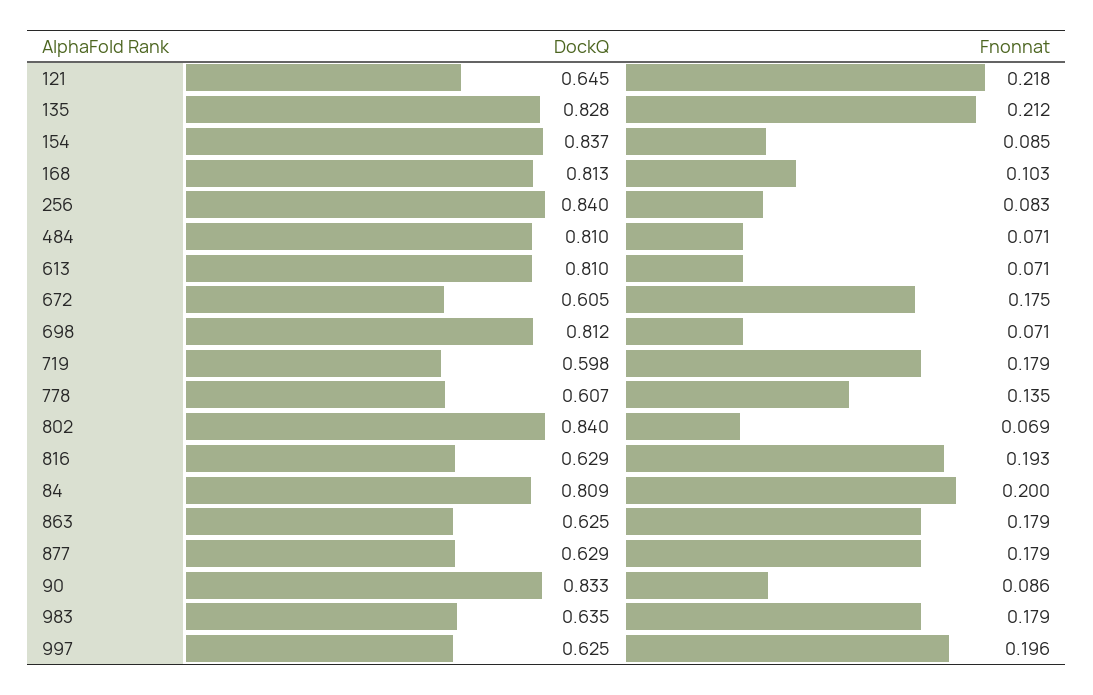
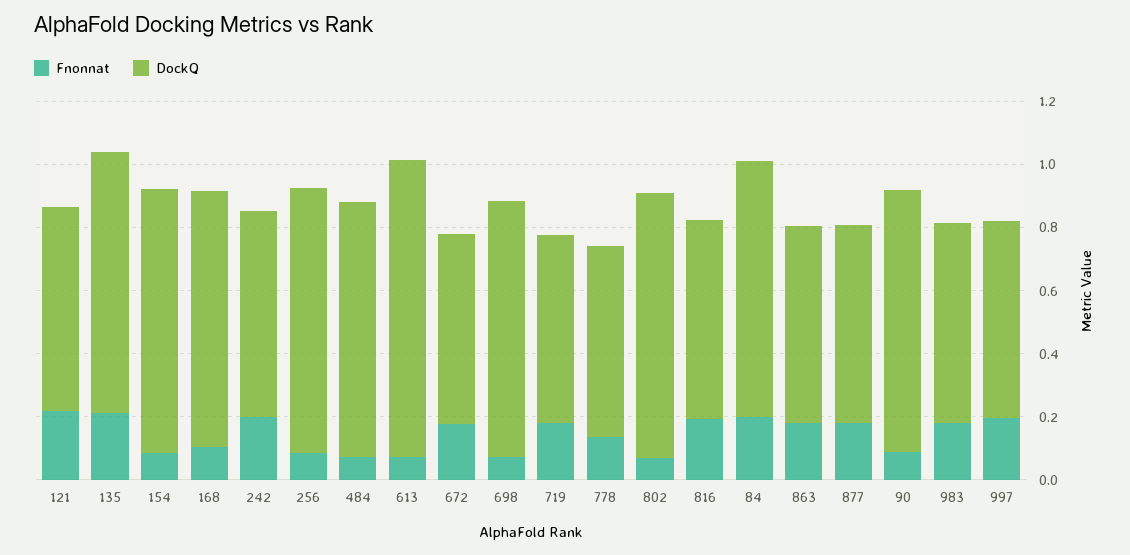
  {
    "DockQ": {
      "121": 0.645,
      "135": 0.828,
      "154": 0.837,
      "168": 0.813,
      "256": 0.84,
      "484": 0.81,
-     "613": 0.81,
+     "613": 0.95,
      "672": 0.605,
      "698": 0.812,
      "719": 0.598,
      "778": 0.607,
      "802": 0.84,
      "816": 0.629,
      "84": 0.809,
      "863": 0.625,
      "877": 0.629,
      "90": 0.833,
      "983": 0.635,
-     "997": 0.625
+     "997": 0.625,
+     "242": 0.65
    },
    "Fnonnat": {
      "121": 0.218,
      "135": 0.212,
      "154": 0.085,
      "168": 0.103,
      "256": 0.083,
      "484": 0.071,
      "613": 0.071,
      "672": 0.175,
      "698": 0.071,
      "719": 0.179,
      "778": 0.135,
      "802": 0.069,
      "816": 0.193,
      "84": 0.2,
      "863": 0.179,
      "877": 0.179,
      "90": 0.086,
      "983": 0.179,
-     "997": 0.196
+     "997": 0.196,
+     "242": 0.2
    }
  }

